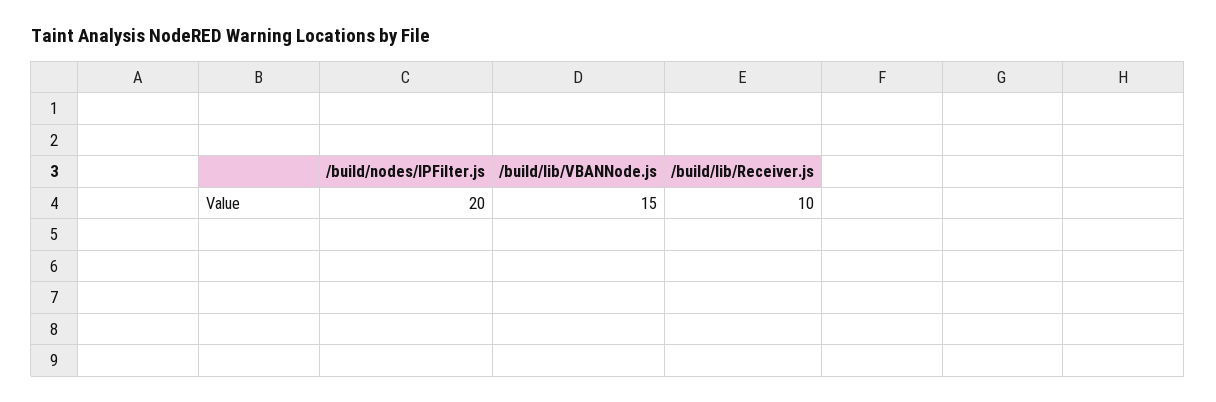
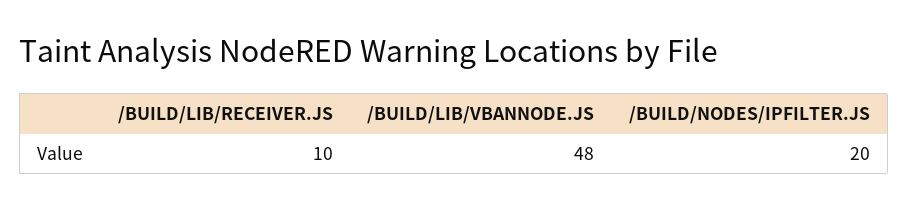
  {
    "/build/nodes/IPFilter.js": 20,
-   "/build/lib/VBANNode.js": 15,
+   "/build/lib/VBANNode.js": 48,
    "/build/lib/Receiver.js": 10
  }

